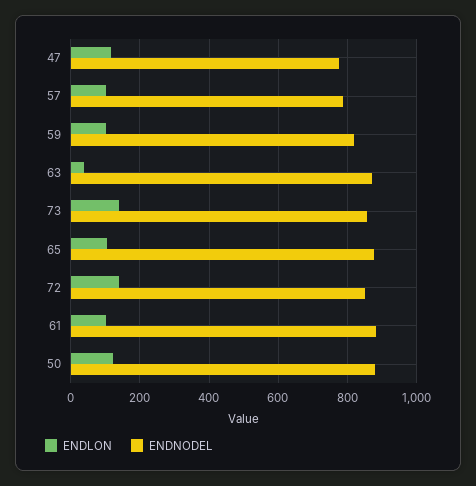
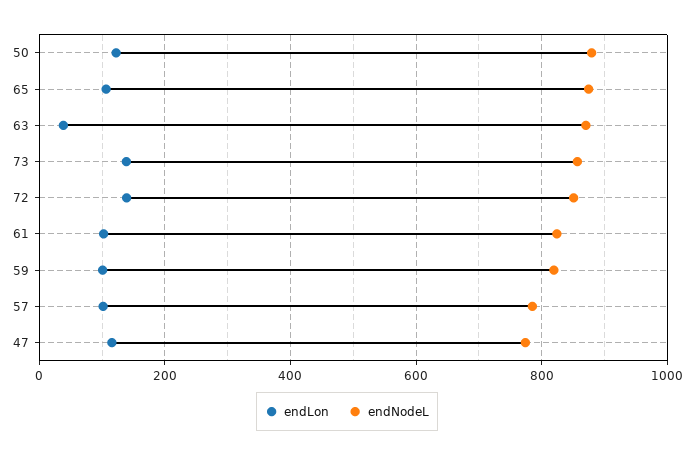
  {
    "ENDLON": {
      "47": 120,
      "57": 100,
      "59": 100,
      "63": 40,
      "73": 140,
      "65": 100,
      "72": 140,
      "61": 100,
      "50": 120
    },
    "ENDNODEL": {
      "47": 780,
      "57": 780,
      "59": 820,
      "63": 880,
      "73": 860,
      "65": 880,
      "72": 860,
-     "61": 880,
+     "61": 820,
      "50": 880
    }
  }

